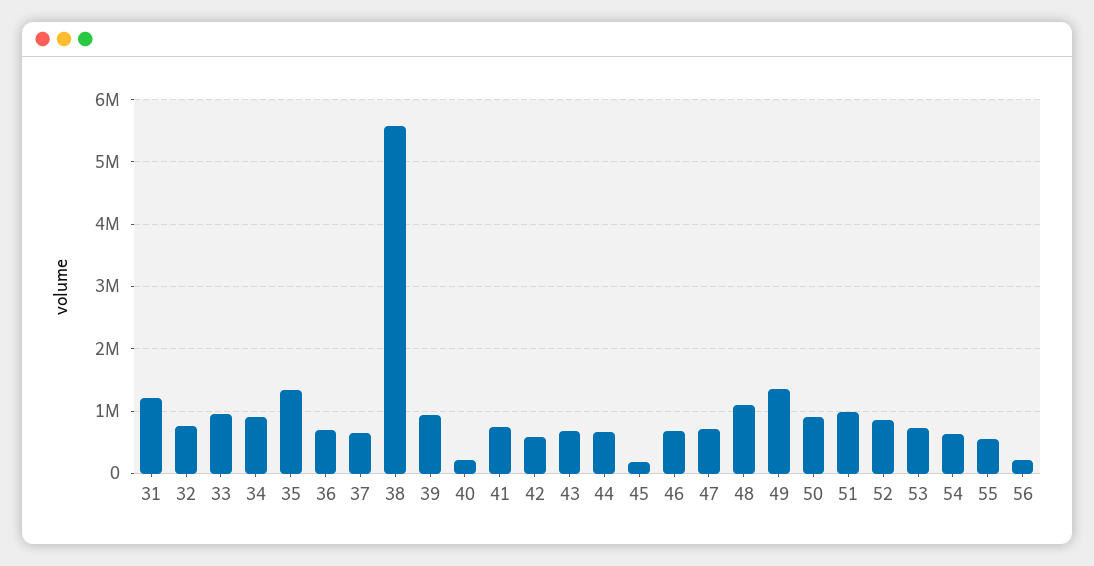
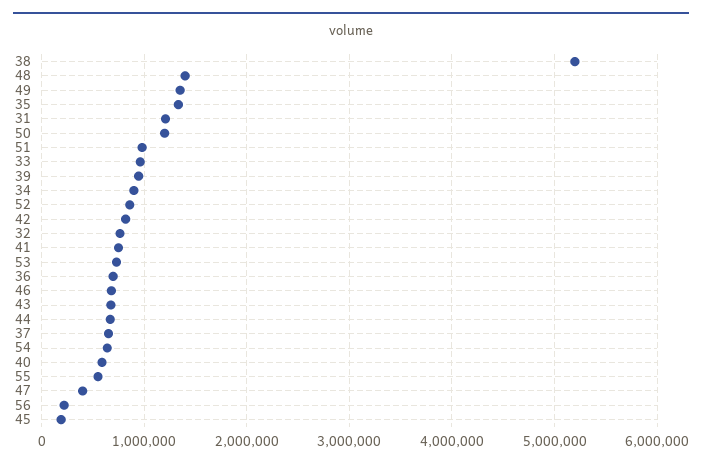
  {
    "31": 1200000,
    "32": 800000,
    "33": 1000000,
    "34": 900000,
    "35": 1300000,
    "36": 700000,
    "37": 700000,
-   "38": 5600000,
+   "38": 5200000,
    "39": 900000,
-   "40": 200000,
+   "40": 600000,
    "41": 800000,
-   "42": 600000,
+   "42": 800000,
    "43": 700000,
    "44": 700000,
    "45": 200000,
    "46": 700000,
-   "47": 700000,
+   "47": 400000,
-   "48": 1100000,
+   "48": 1400000,
    "49": 1400000,
-   "50": 900000,
+   "50": 1200000,
    "51": 1000000,
    "52": 900000,
    "53": 700000,
    "54": 600000,
    "55": 600000,
    "56": 200000
  }

